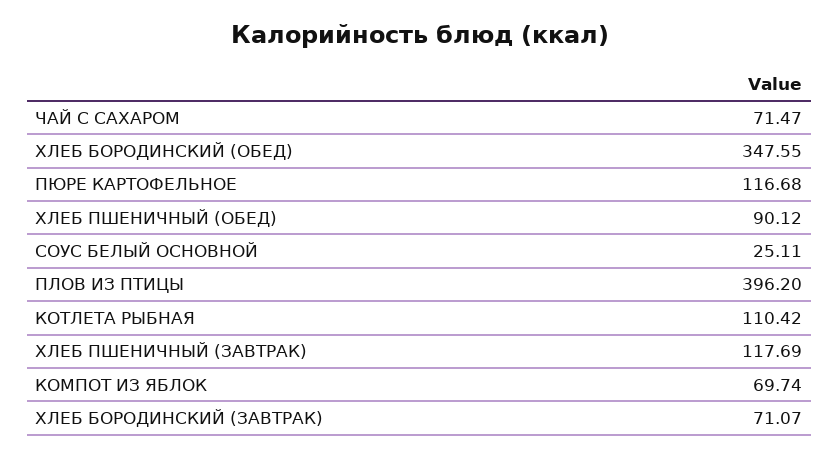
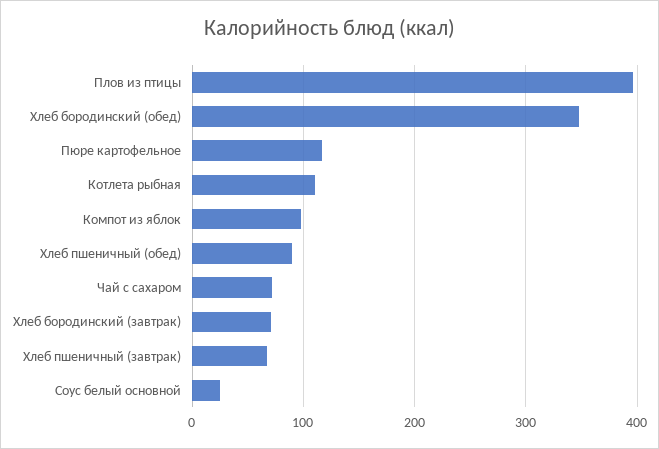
  {
    "ЧАЙ С САХАРОМ": 71.47,
    "ХЛЕБ БОРОДИНСКИЙ (ОБЕД)": 347.55,
    "ПЮРЕ КАРТОФЕЛЬНОЕ": 116.68,
    "ХЛЕБ ПШЕНИЧНЫЙ (ОБЕД)": 90.12,
    "СОУС БЕЛЫЙ ОСНОВНОЙ": 25.11,
    "ПЛОВ ИЗ ПТИЦЫ": 396.2,
    "КОТЛЕТА РЫБНАЯ": 110.42,
-   "ХЛЕБ ПШЕНИЧНЫЙ (ЗАВТРАК)": 117.69,
+   "ХЛЕБ ПШЕНИЧНЫЙ (ЗАВТРАК)": 70,
-   "КОМПОТ ИЗ ЯБЛОК": 69.74,
+   "КОМПОТ ИЗ ЯБЛОК": 100,
    "ХЛЕБ БОРОДИНСКИЙ (ЗАВТРАК)": 71.07
  }

